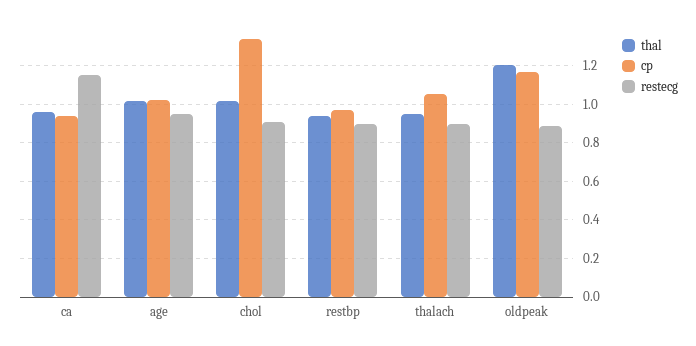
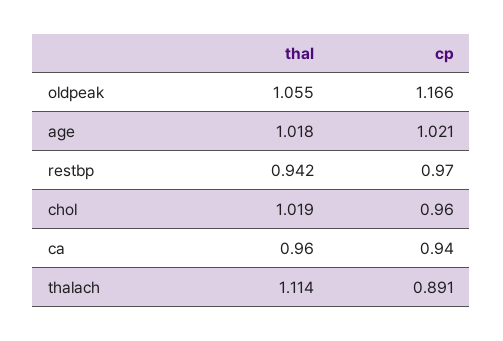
  {
    "thal": {
      "ca": 0.96,
      "age": 1.018,
      "chol": 1.019,
      "restbp": 0.942,
-     "thalach": 0.95,
+     "thalach": 1.114,
-     "oldpeak": 1.2
+     "oldpeak": 1.055
    },
    "cp": {
      "ca": 0.94,
      "age": 1.021,
-     "chol": 1.35,
+     "chol": 0.96,
      "restbp": 0.97,
-     "thalach": 1.05,
+     "thalach": 0.891,
      "oldpeak": 1.166
-   },
+   }
-   "restecg": {
-     "ca": 1.15,
-     "age": 0.95,
-     "chol": 0.9,
-     "restbp": 0.9,
-     "thalach": 0.9,
-     "oldpeak": 0.9
-   }
  }

